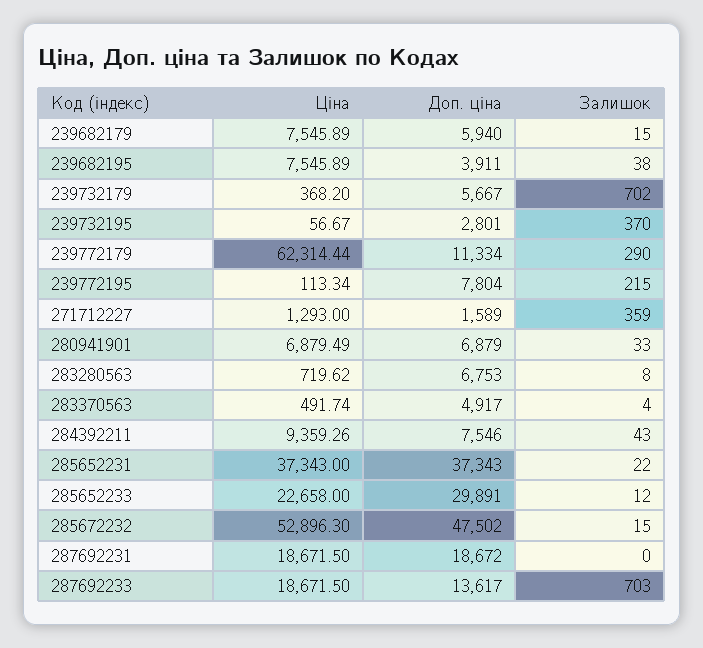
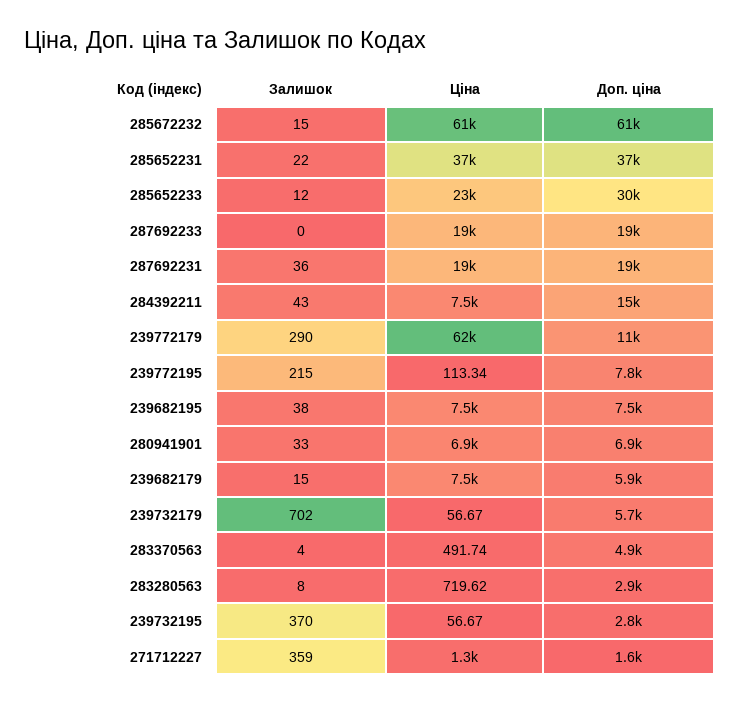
  {
    "Ціна": {
      "239682179": 7545.89,
      "239682195": 7545.89,
-     "239732179": 368.2,
+     "239732179": 56.67,
      "239732195": 56.67,
      "239772179": 62314.44,
      "239772195": 113.34,
      "271712227": 1293,
      "280941901": 6879.49,
      "283280563": 719.62,
      "283370563": 491.74,
-     "284392211": 9359.26,
+     "284392211": 7500,
      "285652231": 37343,
      "285652233": 22658,
-     "285672232": 52896.3,
+     "285672232": 61000,
      "287692231": 18671.5,
      "287692233": 18671.5
    },
    "Доп. ціна": {
      "239682179": 5940,
-     "239682195": 3911,
+     "239682195": 7500,
      "239732179": 5667,
      "239732195": 2801,
      "239772179": 11334,
      "239772195": 7804,
      "271712227": 1589,
      "280941901": 6879,
-     "283280563": 6753,
+     "283280563": 2900,
      "283370563": 4917,
-     "284392211": 7546,
+     "284392211": 15000,
      "285652231": 37343,
      "285652233": 29891,
-     "285672232": 47502,
+     "285672232": 61000,
      "287692231": 18672,
-     "287692233": 13617
+     "287692233": 19000
    },
    "Залишок": {
      "239682179": 15,
      "239682195": 38,
      "239732179": 702,
      "239732195": 370,
      "239772179": 290,
      "239772195": 215,
      "271712227": 359,
      "280941901": 33,
      "283280563": 8,
      "283370563": 4,
      "284392211": 43,
      "285652231": 22,
      "285652233": 12,
      "285672232": 15,
-     "287692231": 0,
+     "287692231": 36,
-     "287692233": 703
+     "287692233": 0
    }
  }

